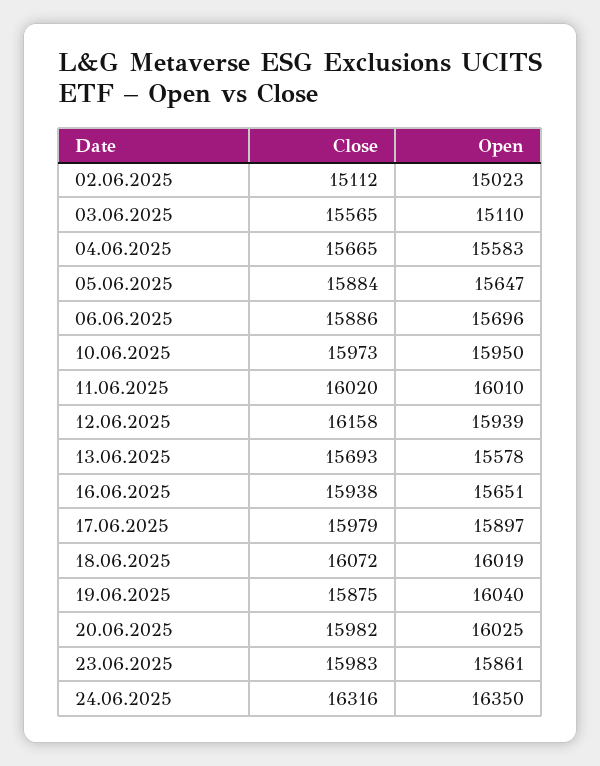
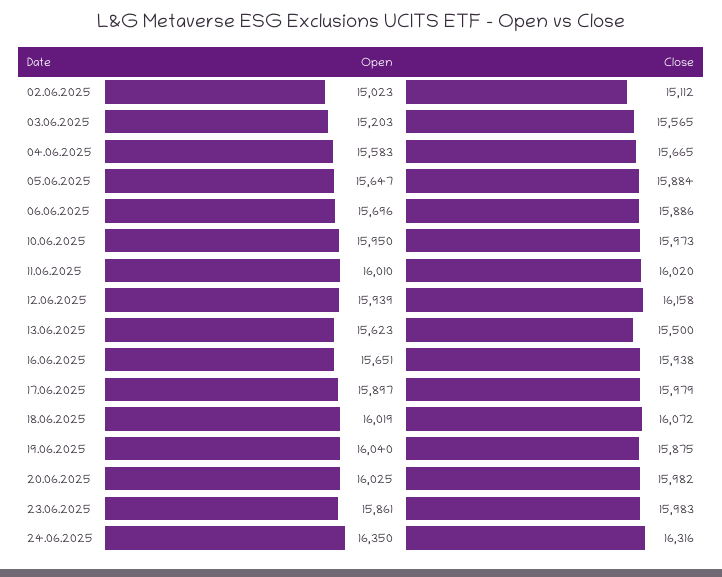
  {
    "Close": {
      "02.06.2025": 15112,
      "03.06.2025": 15565,
      "04.06.2025": 15665,
      "05.06.2025": 15884,
      "06.06.2025": 15886,
      "10.06.2025": 15973,
      "11.06.2025": 16020,
      "12.06.2025": 16158,
-     "13.06.2025": 15693,
+     "13.06.2025": 15500,
      "16.06.2025": 15938,
      "17.06.2025": 15979,
      "18.06.2025": 16072,
      "19.06.2025": 15875,
      "20.06.2025": 15982,
      "23.06.2025": 15983,
      "24.06.2025": 16316
    },
    "Open": {
      "02.06.2025": 15023,
-     "03.06.2025": 15110,
+     "03.06.2025": 15203,
      "04.06.2025": 15583,
      "05.06.2025": 15647,
      "06.06.2025": 15696,
      "10.06.2025": 15950,
      "11.06.2025": 16010,
      "12.06.2025": 15939,
-     "13.06.2025": 15578,
+     "13.06.2025": 15623,
      "16.06.2025": 15651,
      "17.06.2025": 15897,
      "18.06.2025": 16019,
      "19.06.2025": 16040,
      "20.06.2025": 16025,
      "23.06.2025": 15861,
      "24.06.2025": 16350
    }
  }

